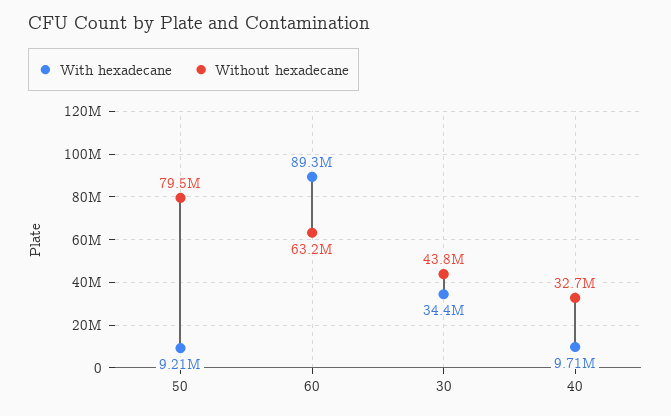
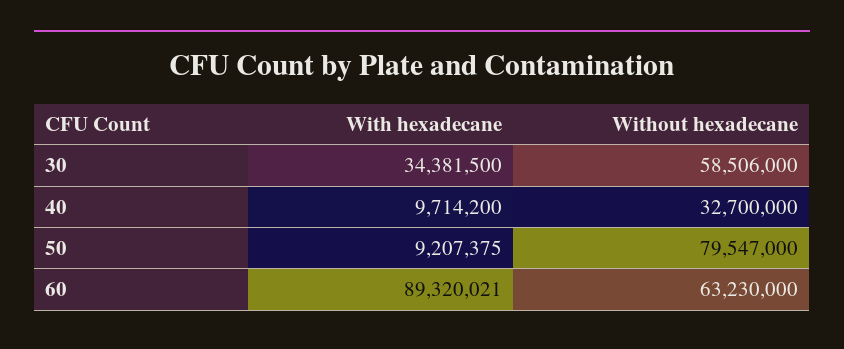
  {
    "With hexadecane": {
      "50": 9207375,
      "60": 89320021,
      "30": 34381500,
      "40": 9714200
    },
    "Without hexadecane": {
      "50": 79547000,
      "60": 63230000,
-     "30": 43800000,
+     "30": 58506000,
      "40": 32700000
    }
  }

